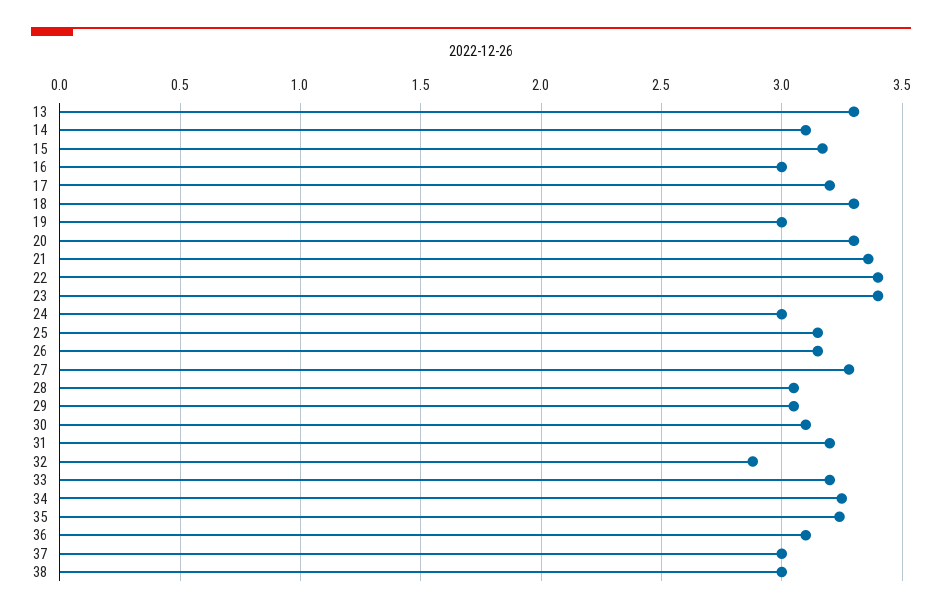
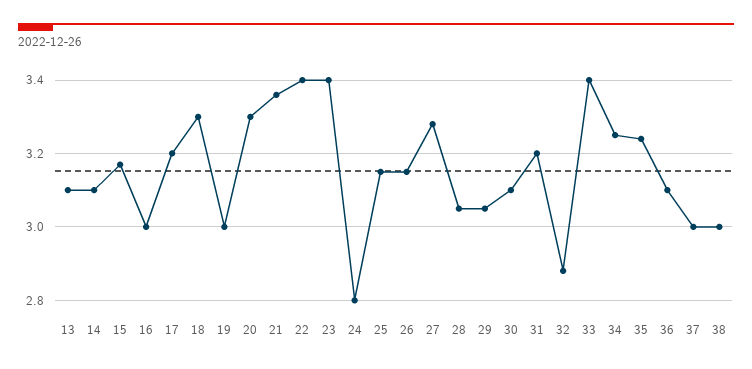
  {
-   "13": 3.3,
+   "13": 3.1,
    "14": 3.1,
    "15": 3.15,
    "16": 3,
    "17": 3.2,
    "18": 3.3,
    "19": 3,
    "20": 3.3,
    "21": 3.35,
    "22": 3.4,
    "23": 3.4,
-   "24": 3,
+   "24": 2.8,
    "25": 3.15,
    "26": 3.15,
    "27": 3.3,
    "28": 3.05,
    "29": 3.05,
    "30": 3.1,
    "31": 3.2,
    "32": 2.9,
-   "33": 3.2,
+   "33": 3.4,
    "34": 3.25,
    "35": 3.25,
    "36": 3.1,
    "37": 3,
    "38": 3
  }

